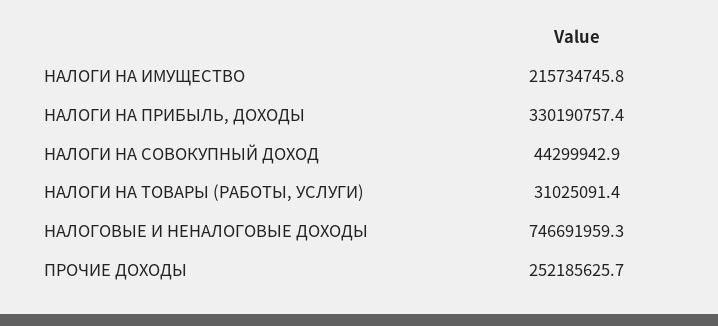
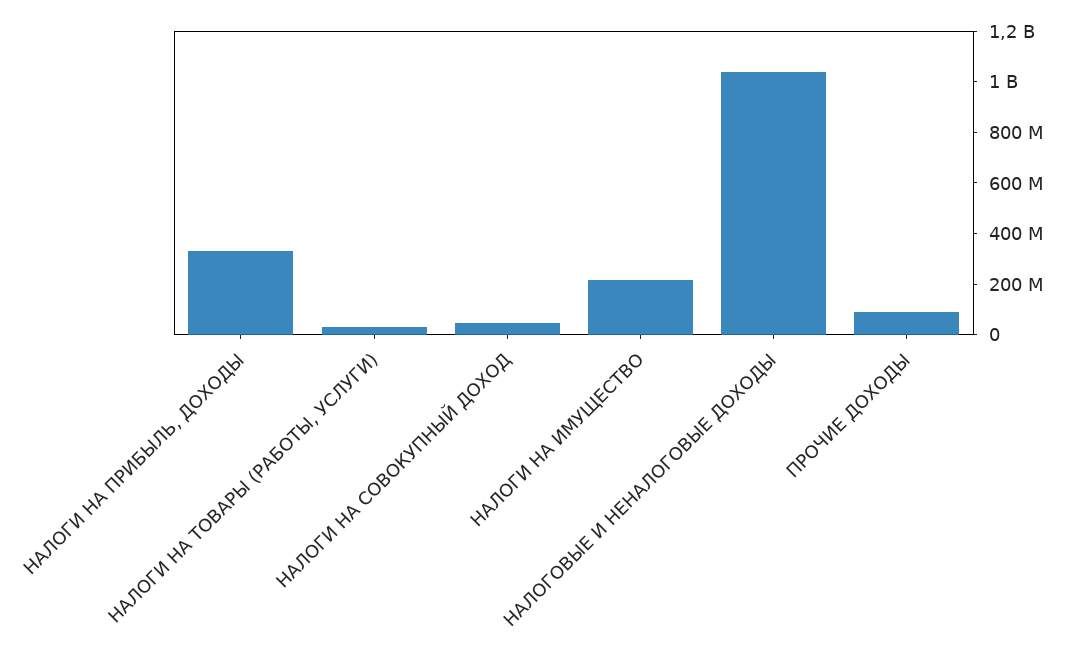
  {
    "НАЛОГИ НА ИМУЩЕСТВО": 215734745.8,
    "НАЛОГИ НА ПРИБЫЛЬ, ДОХОДЫ": 330190757.4,
    "НАЛОГИ НА СОВОКУПНЫЙ ДОХОД": 44299942.9,
    "НАЛОГИ НА ТОВАРЫ (РАБОТЫ, УСЛУГИ)": 31025091.4,
-   "НАЛОГОВЫЕ И НЕНАЛОГОВЫЕ ДОХОДЫ": 746691959.3,
+   "НАЛОГОВЫЕ И НЕНАЛОГОВЫЕ ДОХОДЫ": 1050000000,
-   "ПРОЧИЕ ДОХОДЫ": 252185625.7
+   "ПРОЧИЕ ДОХОДЫ": 100000000
  }

